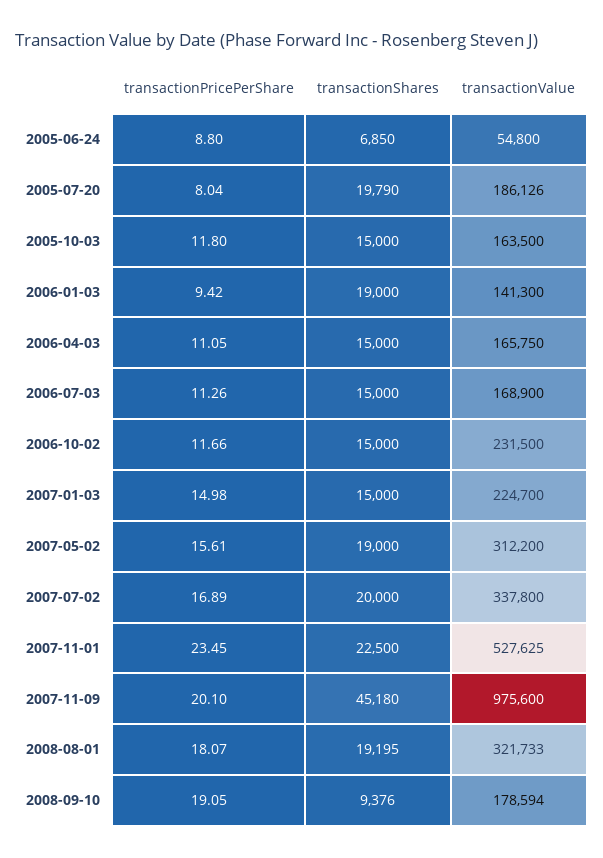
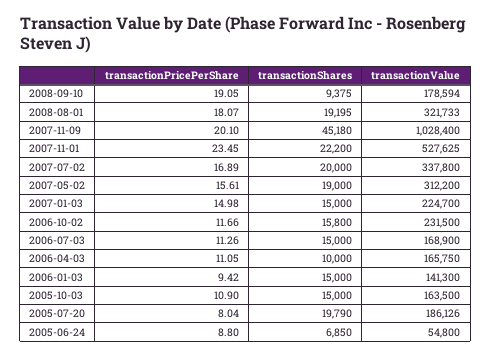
  {
    "transactionPricePerShare": {
      "2005-06-24": 8.8,
      "2005-07-20": 8.04,
-     "2005-10-03": 11.8,
+     "2005-10-03": 10.9,
      "2006-01-03": 9.42,
      "2006-04-03": 11.05,
      "2006-07-03": 11.26,
      "2006-10-02": 11.66,
      "2007-01-03": 14.98,
      "2007-05-02": 15.61,
      "2007-07-02": 16.89,
      "2007-11-01": 23.45,
      "2007-11-09": 20.1,
      "2008-08-01": 18.07,
      "2008-09-10": 19.05
    },
    "transactionShares": {
      "2005-06-24": 6850,
      "2005-07-20": 19790,
      "2005-10-03": 15000,
-     "2006-01-03": 19000,
+     "2006-01-03": 15000,
-     "2006-04-03": 15000,
+     "2006-04-03": 10000,
      "2006-07-03": 15000,
-     "2006-10-02": 15000,
+     "2006-10-02": 15800,
      "2007-01-03": 15000,
      "2007-05-02": 19000,
      "2007-07-02": 20000,
-     "2007-11-01": 22500,
+     "2007-11-01": 22200,
      "2007-11-09": 45180,
      "2008-08-01": 19195,
-     "2008-09-10": 9376
+     "2008-09-10": 9375
    },
    "transactionValue": {
      "2005-06-24": 54800,
      "2005-07-20": 186126,
      "2005-10-03": 163500,
      "2006-01-03": 141300,
      "2006-04-03": 165750,
      "2006-07-03": 168900,
      "2006-10-02": 231500,
      "2007-01-03": 224700,
      "2007-05-02": 312200,
      "2007-07-02": 337800,
      "2007-11-01": 527625,
-     "2007-11-09": 975600,
+     "2007-11-09": 1028400,
      "2008-08-01": 321733,
      "2008-09-10": 178594
    }
  }

